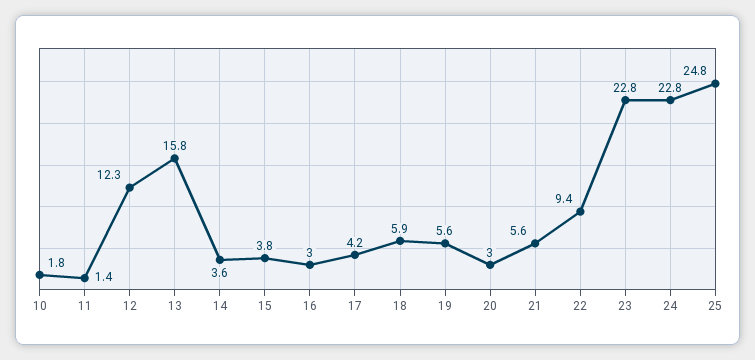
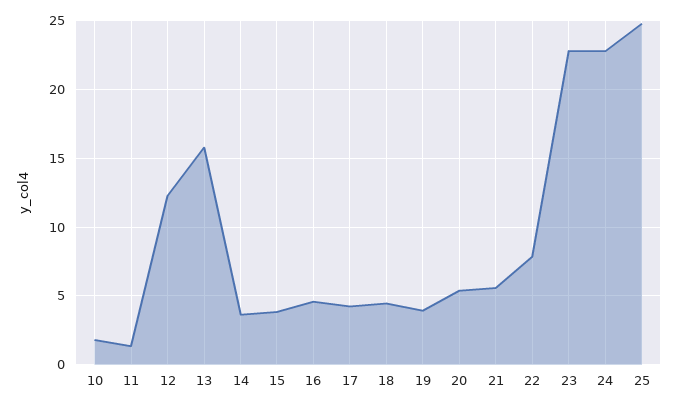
  {
    "10": 1.8,
    "11": 1.4,
    "12": 12.3,
    "13": 15.8,
    "14": 3.6,
    "15": 3.8,
-   "16": 3,
+   "16": 4.5,
    "17": 4.2,
-   "18": 5.9,
+   "18": 4.5,
-   "19": 5.6,
+   "19": 4,
-   "20": 3,
+   "20": 5.5,
    "21": 5.6,
-   "22": 9.4,
+   "22": 8,
    "23": 22.8,
    "24": 22.8,
    "25": 24.8
  }

